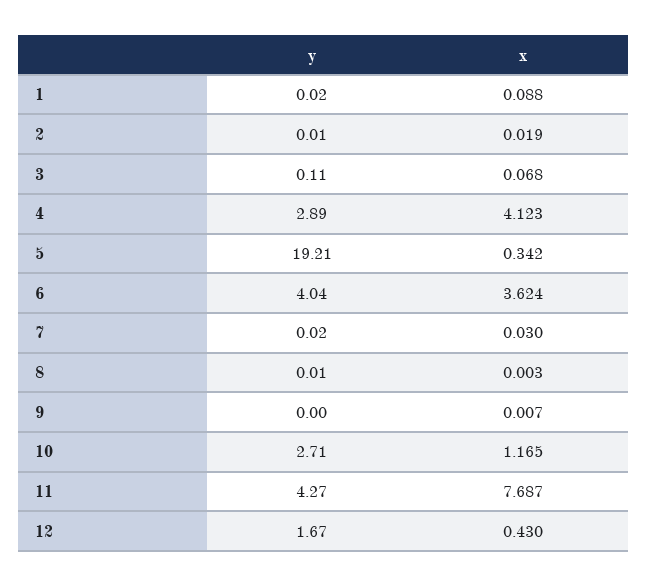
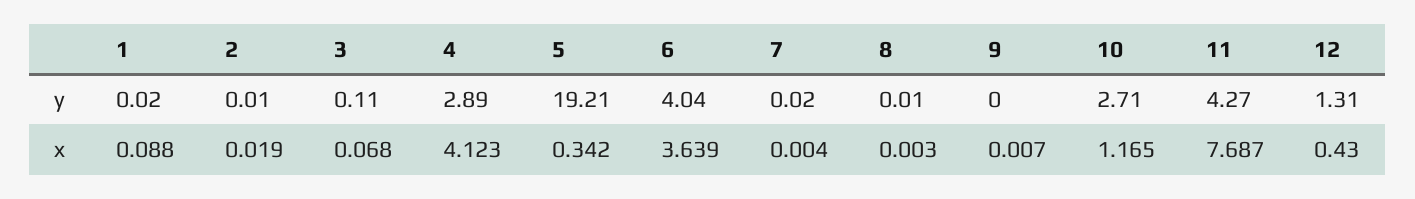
  {
    "y": {
      "1": 0.02,
      "2": 0.01,
      "3": 0.11,
      "4": 2.89,
      "5": 19.21,
      "6": 4.04,
      "7": 0.02,
      "8": 0.01,
      "9": 0,
      "10": 2.71,
      "11": 4.27,
-     "12": 1.67
+     "12": 1.31
    },
    "x": {
      "1": 0.088,
      "2": 0.019,
      "3": 0.068,
      "4": 4.123,
      "5": 0.342,
-     "6": 3.624,
+     "6": 3.639,
-     "7": 0.03,
+     "7": 0.004,
      "8": 0.003,
      "9": 0.007,
      "10": 1.165,
      "11": 7.687,
      "12": 0.43
    }
  }

